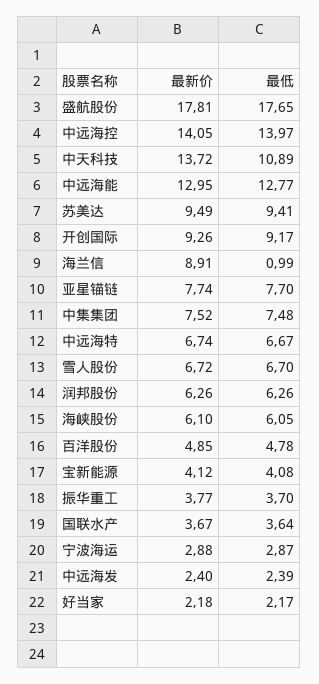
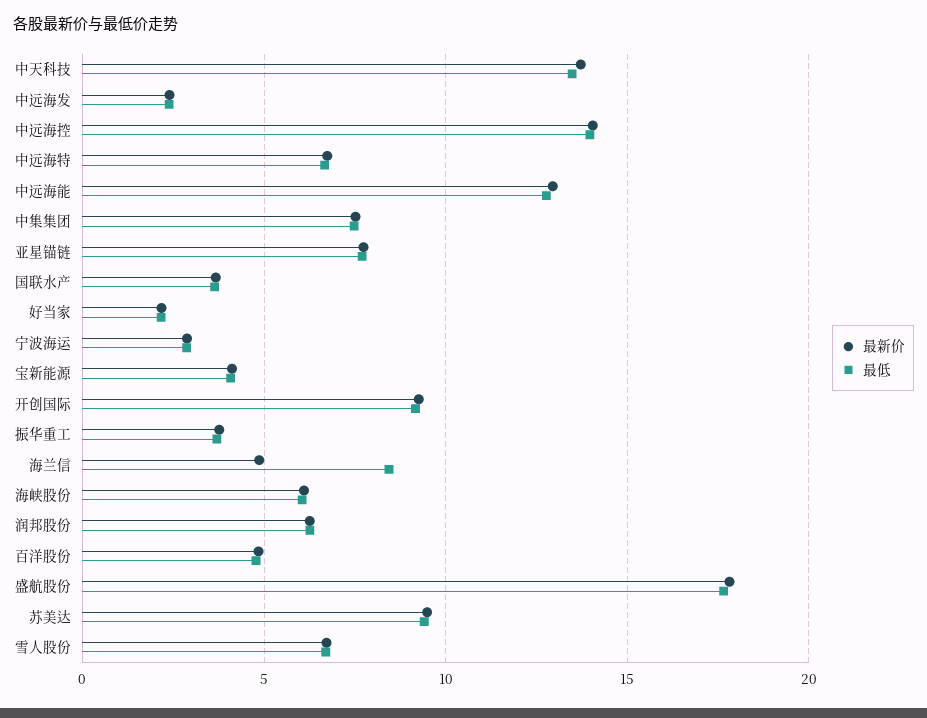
  {
    "最新价": {
      "盛航股份": 17.81,
      "中远海控": 14.05,
      "中天科技": 13.72,
      "中远海能": 12.95,
      "苏美达": 9.49,
      "开创国际": 9.26,
-     "海兰信": 8.91,
+     "海兰信": 5,
      "亚星锚链": 7.74,
      "中集集团": 7.52,
      "中远海特": 6.74,
      "雪人股份": 6.72,
      "润邦股份": 6.26,
      "海峡股份": 6.1,
      "百洋股份": 4.85,
      "宝新能源": 4.12,
      "振华重工": 3.77,
      "国联水产": 3.67,
      "宁波海运": 2.88,
      "中远海发": 2.4,
      "好当家": 2.18
    },
    "最低": {
      "盛航股份": 17.65,
      "中远海控": 13.97,
-     "中天科技": 10.89,
+     "中天科技": 13.5,
      "中远海能": 12.77,
      "苏美达": 9.41,
      "开创国际": 9.17,
-     "海兰信": 0.99,
+     "海兰信": 8.5,
      "亚星锚链": 7.7,
      "中集集团": 7.48,
      "中远海特": 6.67,
      "雪人股份": 6.7,
      "润邦股份": 6.26,
      "海峡股份": 6.05,
      "百洋股份": 4.78,
      "宝新能源": 4.08,
      "振华重工": 3.7,
      "国联水产": 3.64,
      "宁波海运": 2.87,
      "中远海发": 2.39,
      "好当家": 2.17
    }
  }

